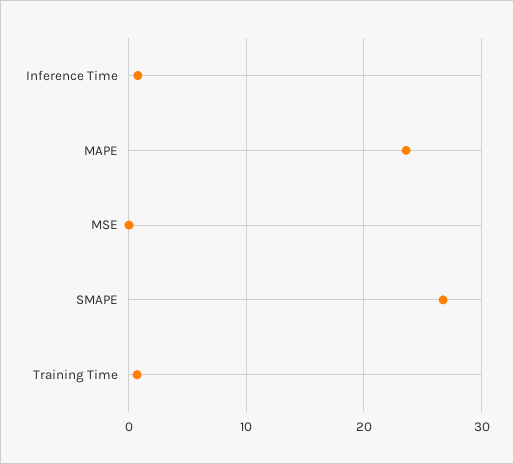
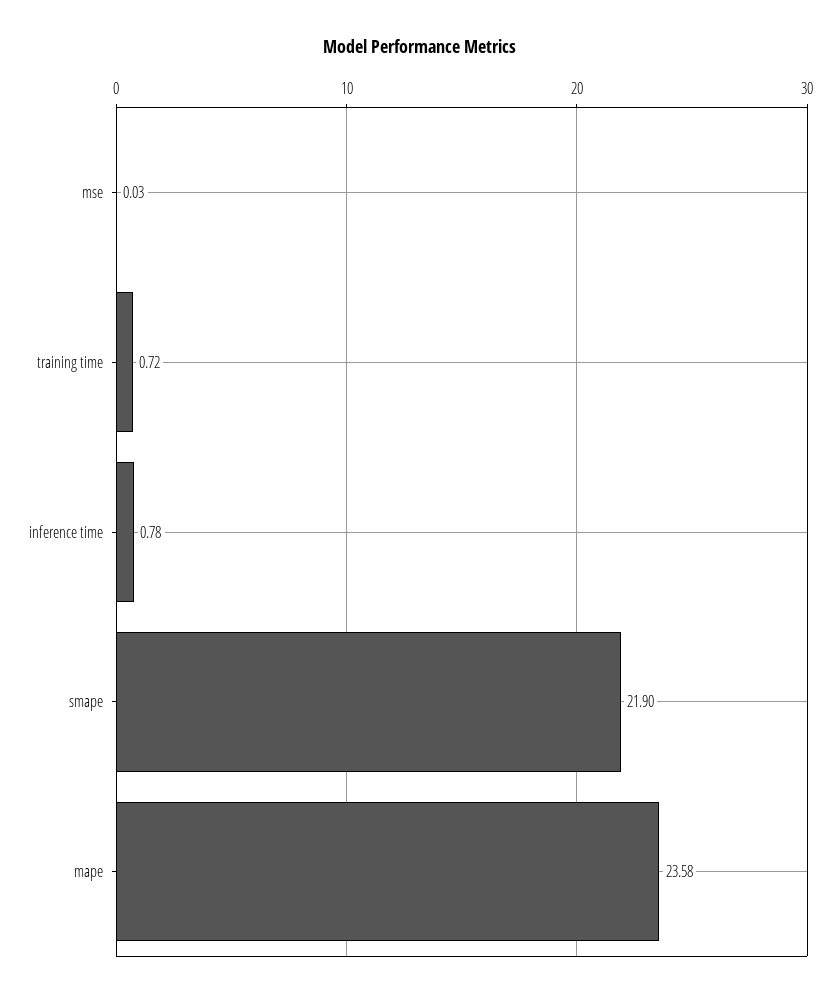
  {
    "Inference Time": 0.78,
    "MAPE": 23.58,
    "MSE": 0.03,
-   "SMAPE": 27,
+   "SMAPE": 21.9,
    "Training Time": 0.72
  }

